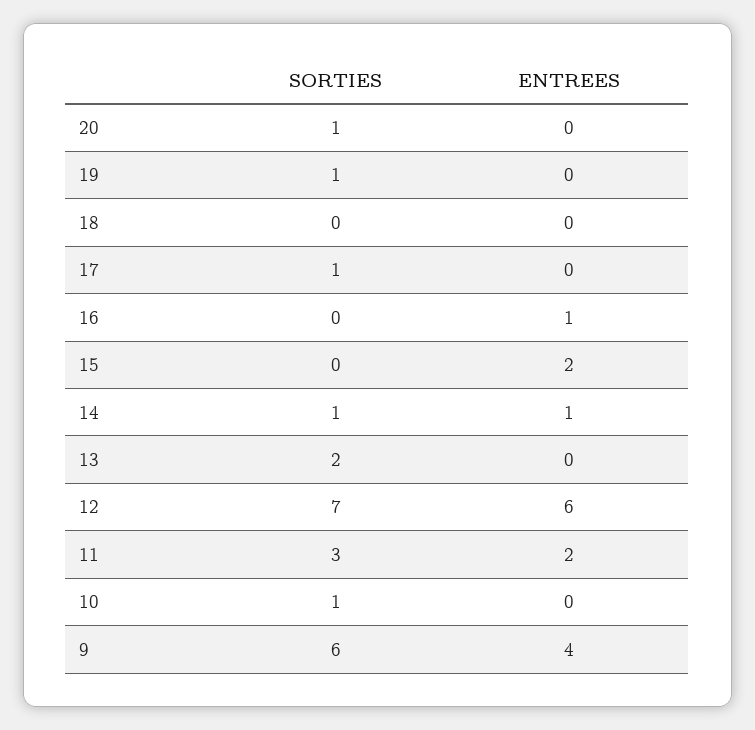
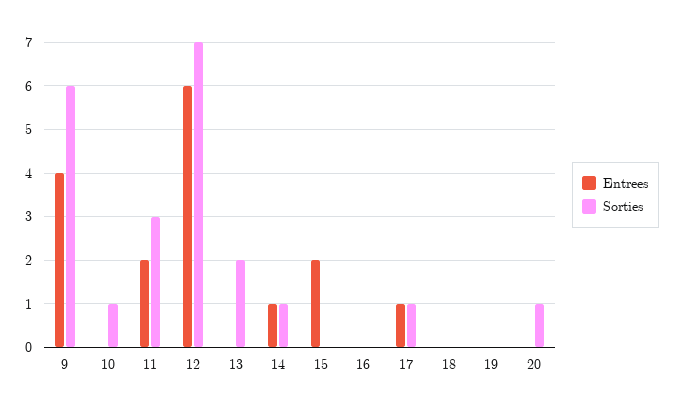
  {
    "SORTIES": {
      "20": 1,
-     "19": 1,
+     "19": 0,
      "18": 0,
      "17": 1,
      "16": 0,
      "15": 0,
      "14": 1,
      "13": 2,
      "12": 7,
      "11": 3,
      "10": 1,
      "9": 6
    },
    "ENTREES": {
      "20": 0,
      "19": 0,
      "18": 0,
-     "17": 0,
+     "17": 1,
-     "16": 1,
+     "16": 0,
      "15": 2,
      "14": 1,
      "13": 0,
      "12": 6,
      "11": 2,
      "10": 0,
      "9": 4
    }
  }

